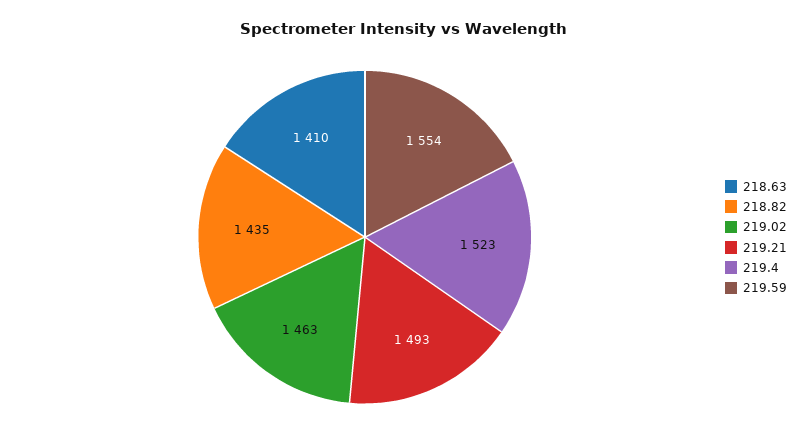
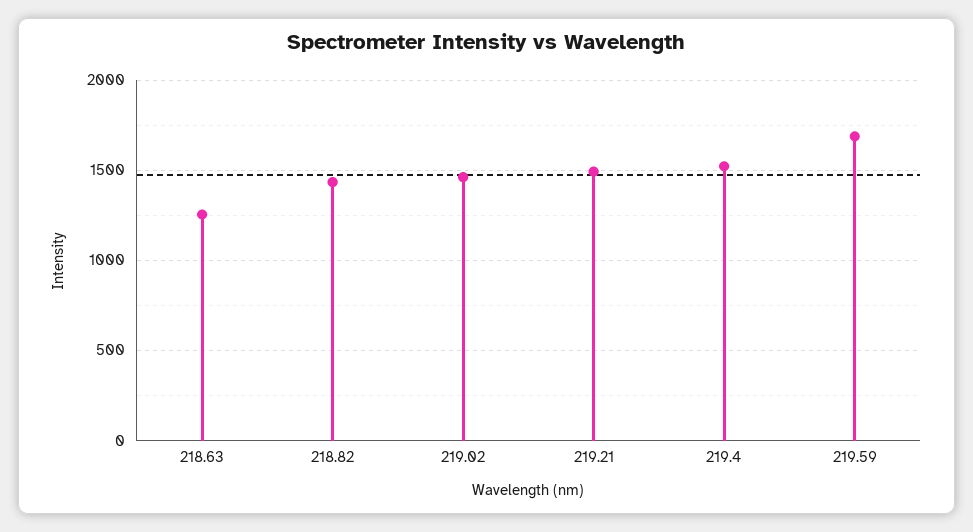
  {
-   "218.63": 1410,
+   "218.63": 1250,
    "218.82": 1435,
    "219.02": 1463,
    "219.21": 1493,
    "219.4": 1523,
-   "219.59": 1554
+   "219.59": 1700
  }

